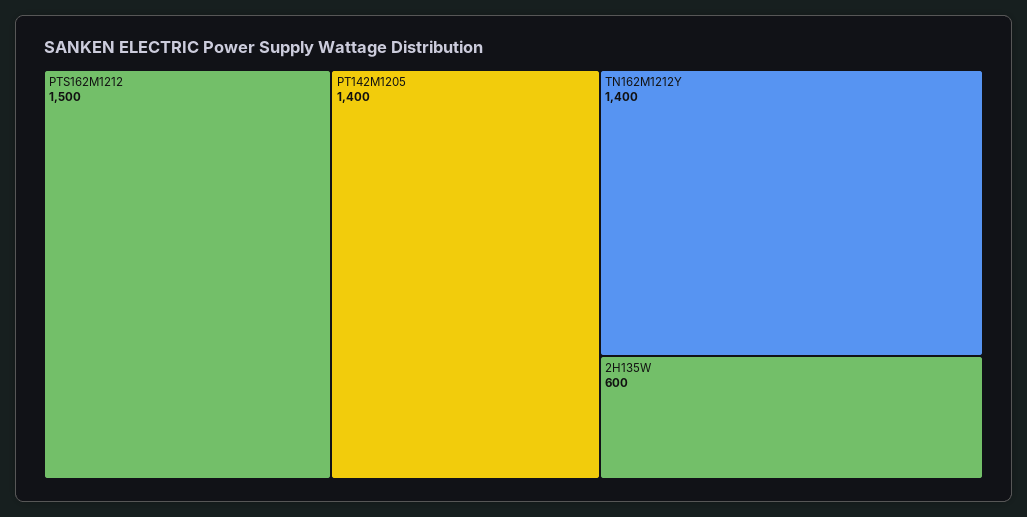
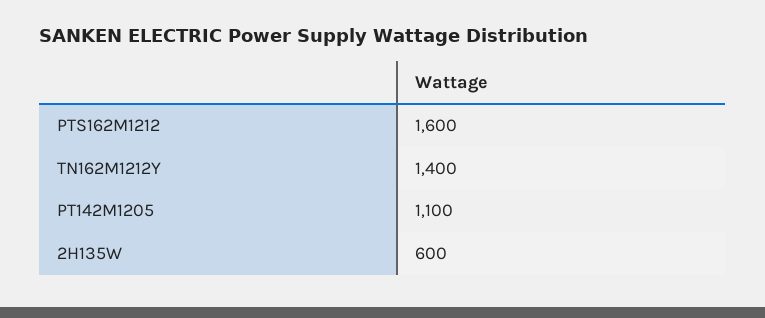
  {
-   "PTS162M1212": 1500,
+   "PTS162M1212": 1600,
-   "PT142M1205": 1400,
+   "PT142M1205": 1100,
    "TN162M1212Y": 1400,
    "2H135W": 600
  }

